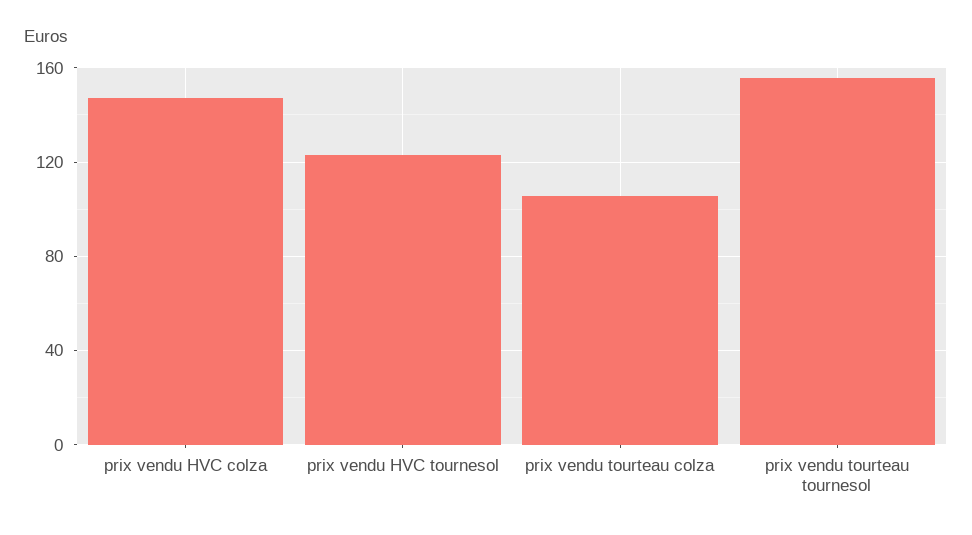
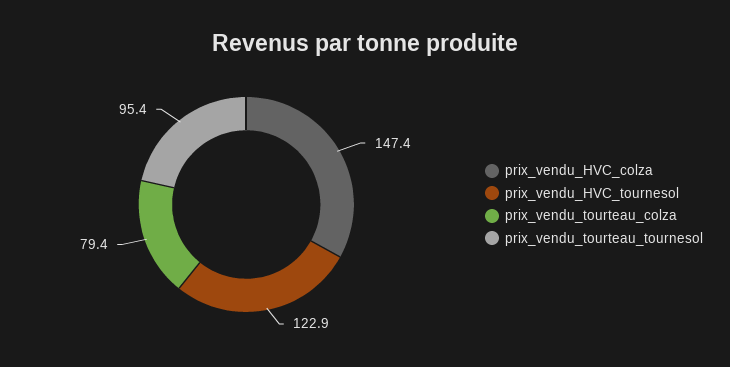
  {
    "prix vendu HVC colza": 147.4,
    "prix vendu HVC tournesol": 122.9,
-   "prix vendu tourteau colza": 105,
+   "prix vendu tourteau colza": 79.4,
-   "prix vendu tourteau tournesol": 155
+   "prix vendu tourteau tournesol": 95.4
  }

